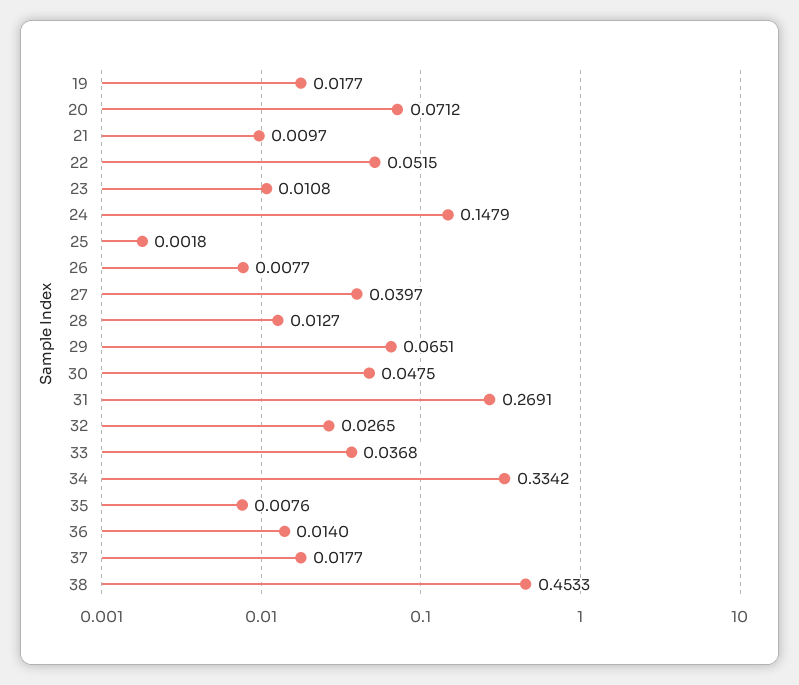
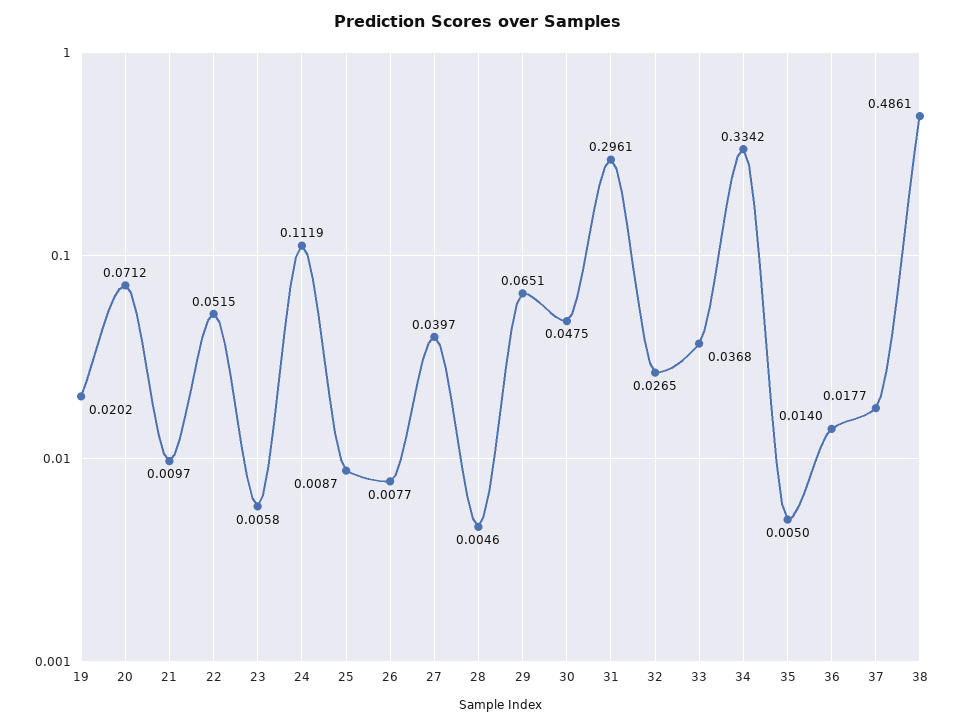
  {
-   "19": 0.0177,
+   "19": 0.0202,
    "20": 0.0712,
    "21": 0.0097,
    "22": 0.0515,
-   "23": 0.0108,
+   "23": 0.0058,
-   "24": 0.1479,
+   "24": 0.1119,
-   "25": 0.0018,
+   "25": 0.0087,
    "26": 0.0077,
    "27": 0.0397,
-   "28": 0.0127,
+   "28": 0.0046,
    "29": 0.0651,
    "30": 0.0475,
-   "31": 0.2691,
+   "31": 0.2961,
    "32": 0.0265,
    "33": 0.0368,
    "34": 0.3342,
-   "35": 0.0076,
+   "35": 0.005,
    "36": 0.014,
    "37": 0.0177,
-   "38": 0.4533
+   "38": 0.4861
  }

